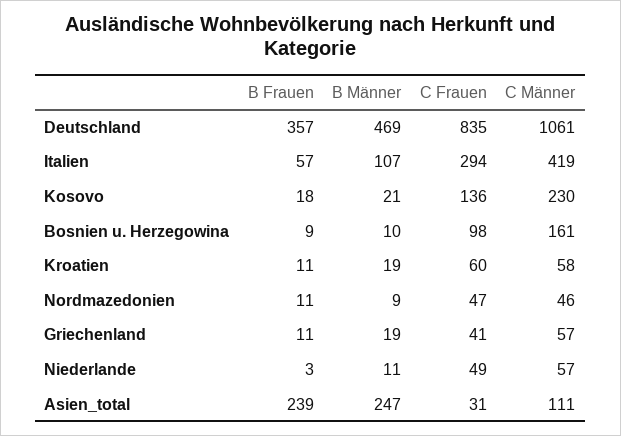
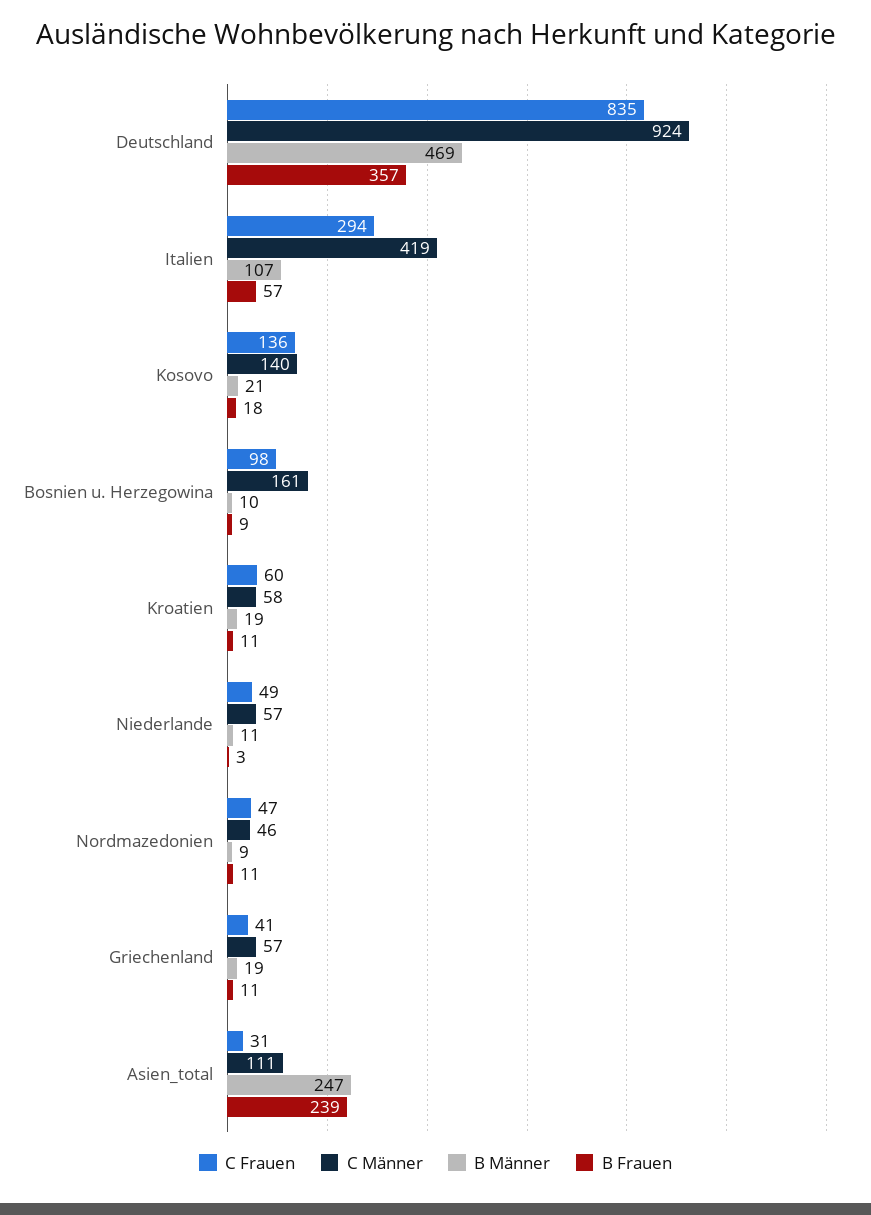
  {
    "B Frauen": {
      "Deutschland": 357,
      "Italien": 57,
      "Kosovo": 18,
      "Bosnien u. Herzegowina": 9,
      "Kroatien": 11,
      "Nordmazedonien": 11,
      "Griechenland": 11,
      "Niederlande": 3,
      "Asien_total": 239
    },
    "B Männer": {
      "Deutschland": 469,
      "Italien": 107,
      "Kosovo": 21,
      "Bosnien u. Herzegowina": 10,
      "Kroatien": 19,
      "Nordmazedonien": 9,
      "Griechenland": 19,
      "Niederlande": 11,
      "Asien_total": 247
    },
    "C Frauen": {
      "Deutschland": 835,
      "Italien": 294,
      "Kosovo": 136,
      "Bosnien u. Herzegowina": 98,
      "Kroatien": 60,
      "Nordmazedonien": 47,
      "Griechenland": 41,
      "Niederlande": 49,
      "Asien_total": 31
    },
    "C Männer": {
-     "Deutschland": 1061,
+     "Deutschland": 924,
      "Italien": 419,
-     "Kosovo": 230,
+     "Kosovo": 140,
      "Bosnien u. Herzegowina": 161,
      "Kroatien": 58,
      "Nordmazedonien": 46,
      "Griechenland": 57,
      "Niederlande": 57,
      "Asien_total": 111
    }
  }

